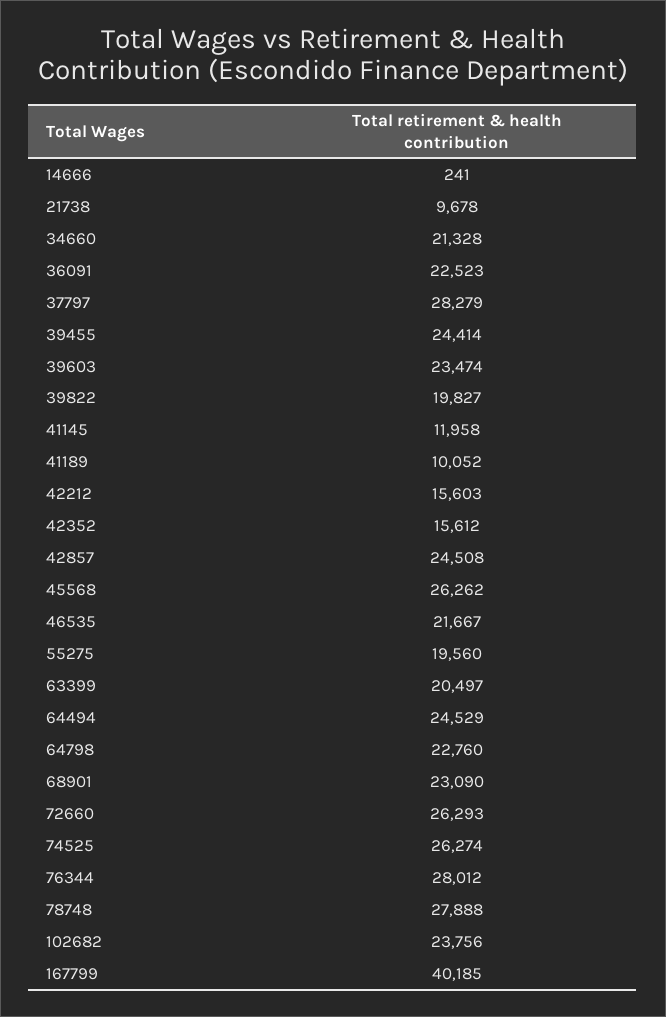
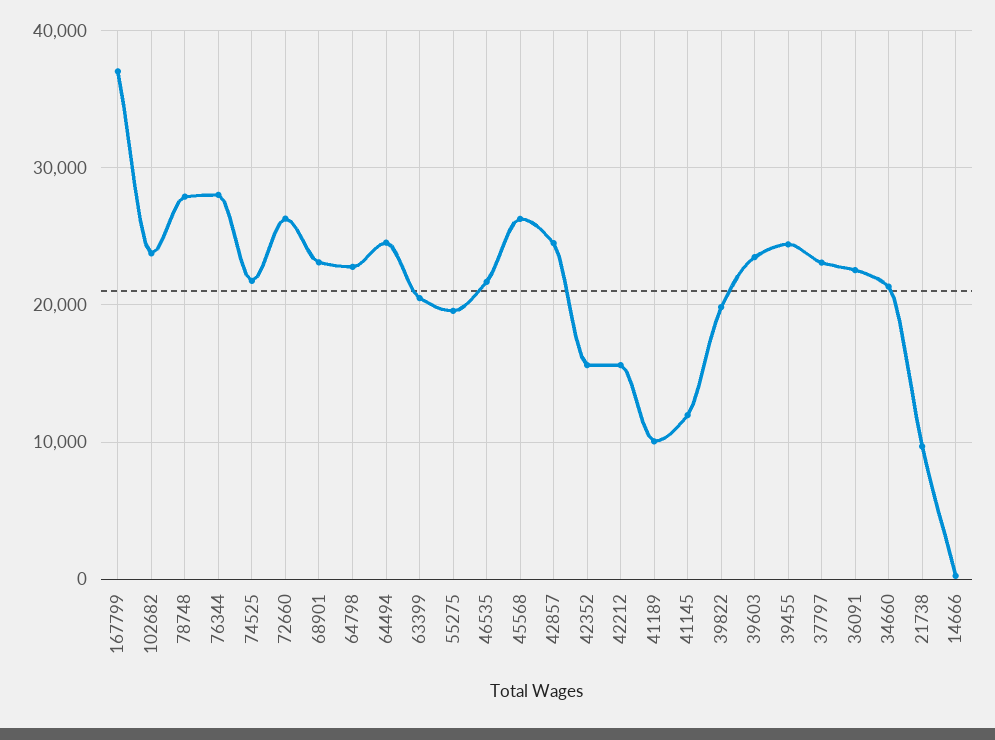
  {
    "14666": 241,
    "21738": 9678,
    "34660": 21328,
    "36091": 22523,
-   "37797": 28279,
+   "37797": 23000,
    "39455": 24414,
    "39603": 23474,
    "39822": 19827,
    "41145": 11958,
    "41189": 10052,
    "42212": 15603,
    "42352": 15612,
    "42857": 24508,
    "45568": 26262,
    "46535": 21667,
    "55275": 19560,
    "63399": 20497,
    "64494": 24529,
    "64798": 22760,
    "68901": 23090,
    "72660": 26293,
-   "74525": 26274,
+   "74525": 22000,
    "76344": 28012,
    "78748": 27888,
    "102682": 23756,
-   "167799": 40185
+   "167799": 37000
  }

